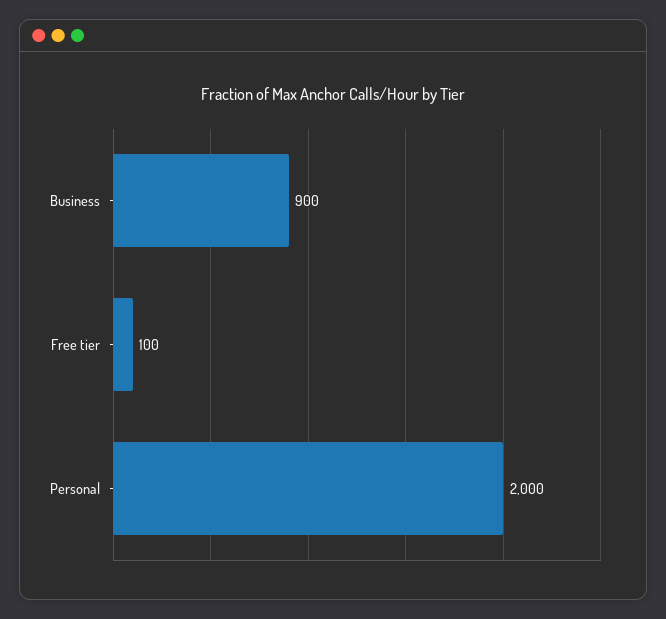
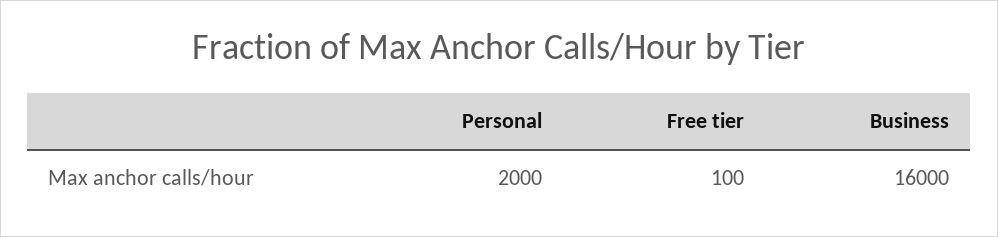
  {
-   "Business": 900,
+   "Business": 16000,
    "Free tier": 100,
    "Personal": 2000
  }

